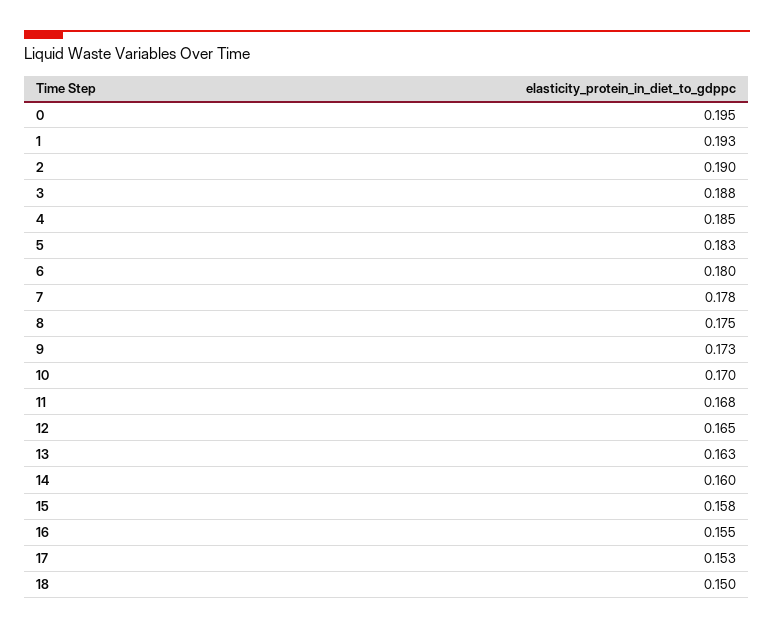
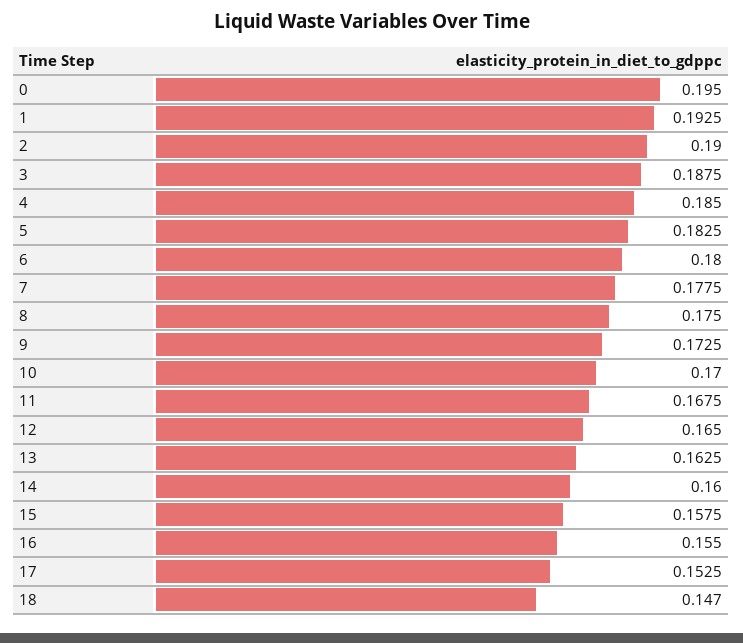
  {
    "0": 0.195,
    "1": 0.1925,
    "2": 0.19,
    "3": 0.1875,
    "4": 0.185,
    "5": 0.1825,
    "6": 0.18,
    "7": 0.1775,
    "8": 0.175,
    "9": 0.1725,
    "10": 0.17,
    "11": 0.1675,
    "12": 0.165,
    "13": 0.1625,
    "14": 0.16,
    "15": 0.1575,
    "16": 0.155,
    "17": 0.1525,
-   "18": 0.15
+   "18": 0.147
  }

